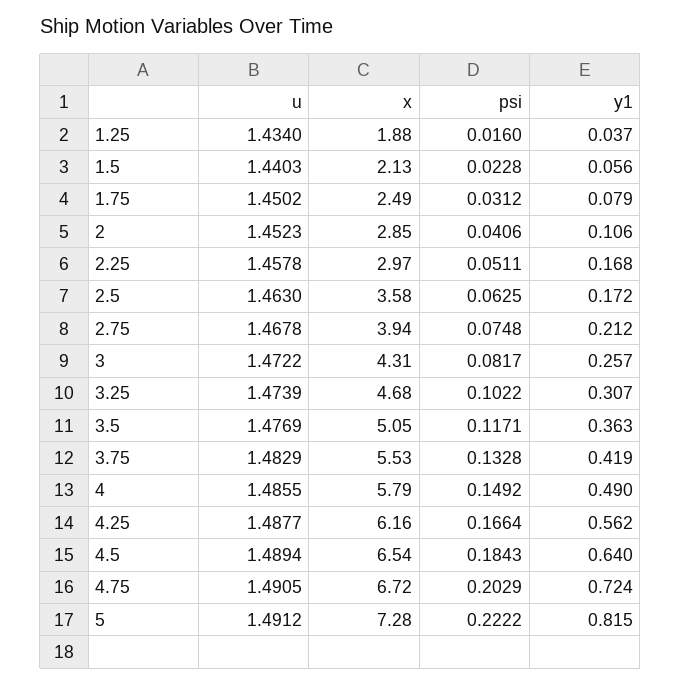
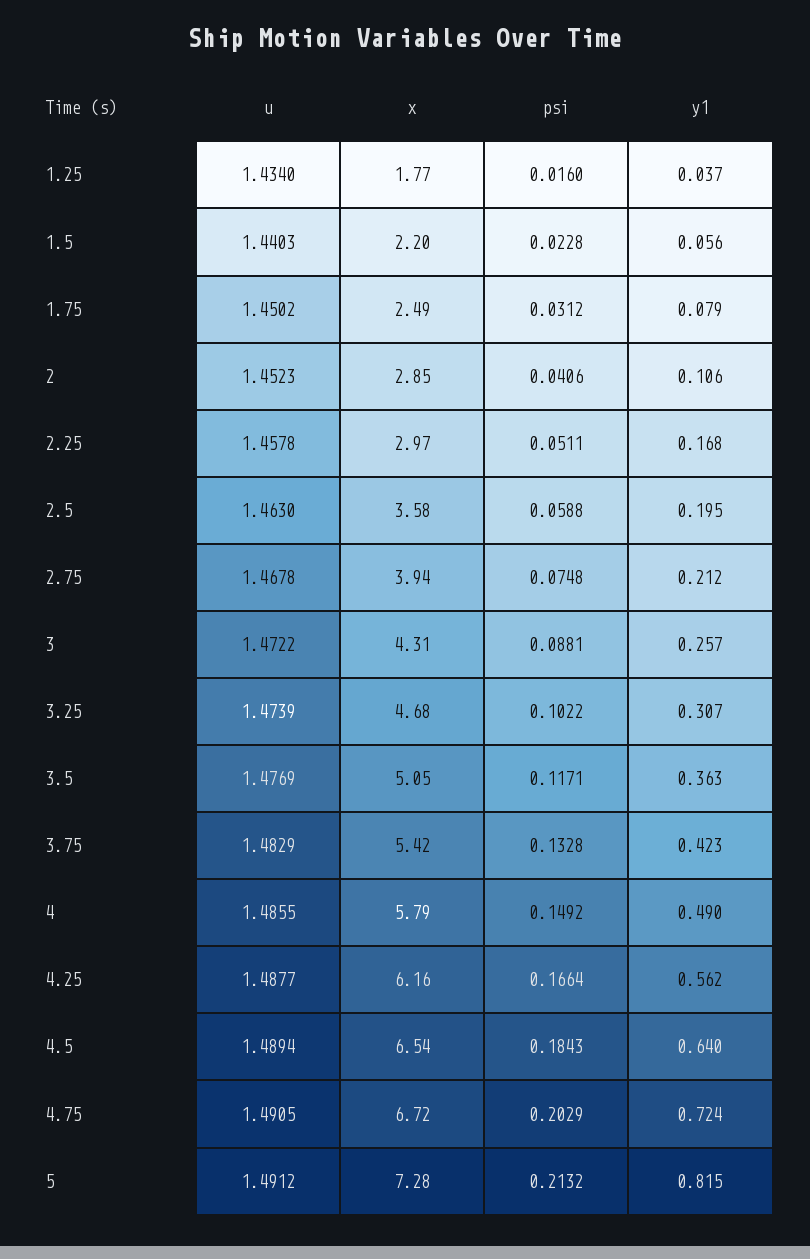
  {
    "u": {
      "1.25": 1.434,
      "1.5": 1.4403,
      "1.75": 1.4502,
      "2": 1.4523,
      "2.25": 1.4578,
      "2.5": 1.463,
      "2.75": 1.4678,
      "3": 1.4722,
      "3.25": 1.4739,
      "3.5": 1.4769,
      "3.75": 1.4829,
      "4": 1.4855,
      "4.25": 1.4877,
      "4.5": 1.4894,
      "4.75": 1.4905,
      "5": 1.4912
    },
    "x": {
-     "1.25": 1.88,
+     "1.25": 1.77,
-     "1.5": 2.13,
+     "1.5": 2.2,
      "1.75": 2.49,
      "2": 2.85,
      "2.25": 2.97,
      "2.5": 3.58,
      "2.75": 3.94,
      "3": 4.31,
      "3.25": 4.68,
      "3.5": 5.05,
-     "3.75": 5.53,
+     "3.75": 5.42,
      "4": 5.79,
      "4.25": 6.16,
      "4.5": 6.54,
      "4.75": 6.72,
      "5": 7.28
    },
    "psi": {
      "1.25": 0.016,
      "1.5": 0.0228,
      "1.75": 0.0312,
      "2": 0.0406,
      "2.25": 0.0511,
-     "2.5": 0.0625,
+     "2.5": 0.0588,
      "2.75": 0.0748,
-     "3": 0.0817,
+     "3": 0.0881,
      "3.25": 0.1022,
      "3.5": 0.1171,
      "3.75": 0.1328,
      "4": 0.1492,
      "4.25": 0.1664,
      "4.5": 0.1843,
      "4.75": 0.2029,
-     "5": 0.2222
+     "5": 0.2132
    },
    "y1": {
      "1.25": 0.037,
      "1.5": 0.056,
      "1.75": 0.079,
      "2": 0.106,
      "2.25": 0.168,
-     "2.5": 0.172,
+     "2.5": 0.195,
      "2.75": 0.212,
      "3": 0.257,
      "3.25": 0.307,
      "3.5": 0.363,
-     "3.75": 0.419,
+     "3.75": 0.423,
      "4": 0.49,
      "4.25": 0.562,
      "4.5": 0.64,
      "4.75": 0.724,
      "5": 0.815
    }
  }

